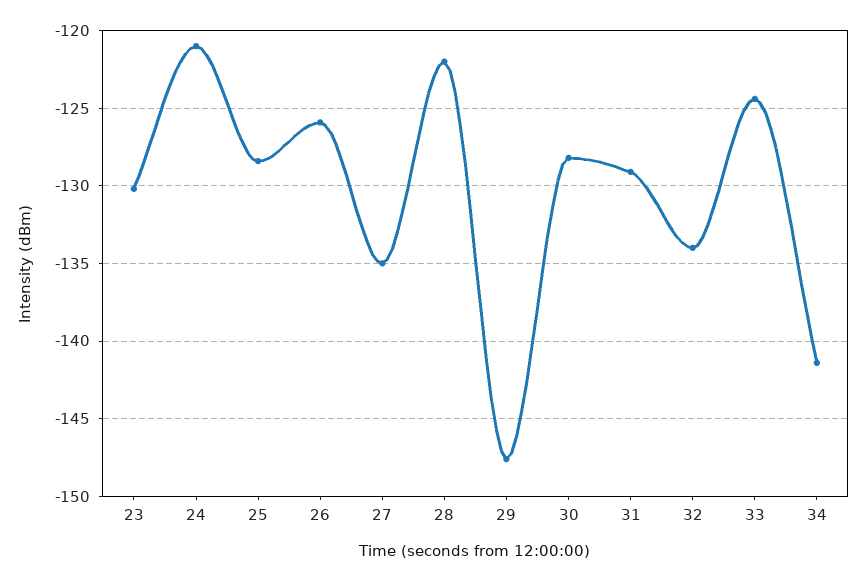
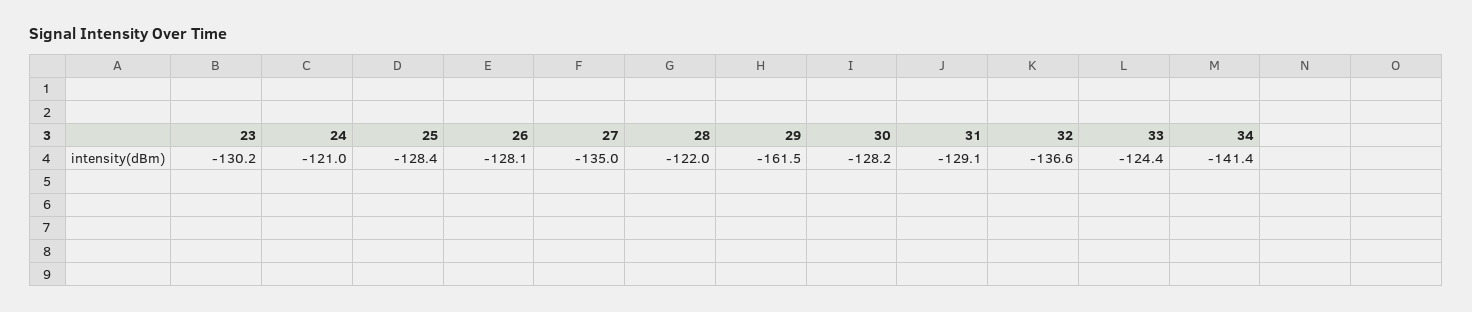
  {
    "23": -130.2,
    "24": -121,
    "25": -128.4,
-   "26": -126,
+   "26": -128.1,
    "27": -135,
    "28": -122,
-   "29": -147.5,
+   "29": -161.5,
    "30": -128.2,
    "31": -129.1,
-   "32": -134,
+   "32": -136.6,
    "33": -124.4,
    "34": -141.4
  }

